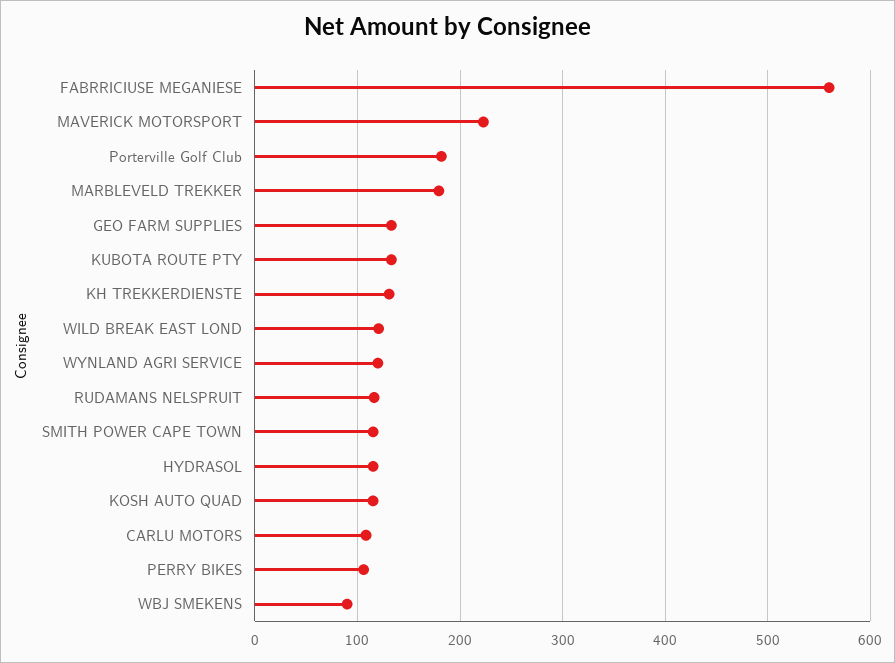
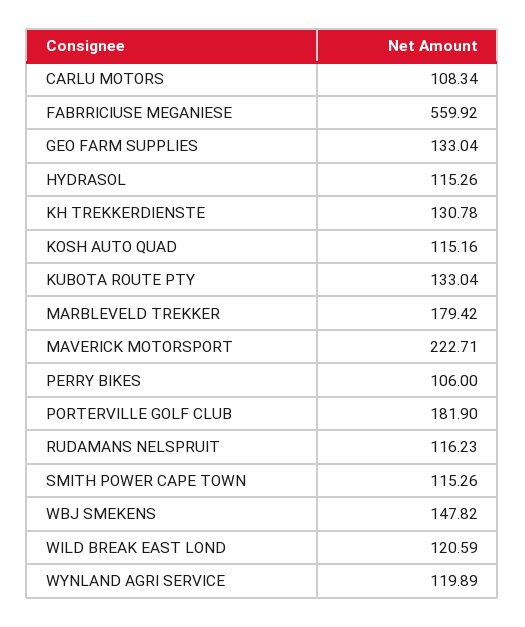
  {
    "FABRRICIUSE MEGANIESE": 559.92,
    "MAVERICK MOTORSPORT": 222.71,
    "Porterville Golf Club": 181.9,
    "MARBLEVELD TREKKER": 179.42,
    "GEO FARM SUPPLIES": 133.04,
    "KUBOTA ROUTE PTY": 133.04,
    "KH TREKKERDIENSTE": 130.78,
    "WILD BREAK EAST LOND": 120.59,
    "WYNLAND AGRI SERVICE": 119.89,
    "RUDAMANS NELSPRUIT": 116.23,
    "SMITH POWER CAPE TOWN": 115.26,
    "HYDRASOL": 115.26,
    "KOSH AUTO QUAD": 115.16,
    "CARLU MOTORS": 108.34,
    "PERRY BIKES": 106,
-   "WBJ SMEKENS": 90
+   "WBJ SMEKENS": 147.82
  }

